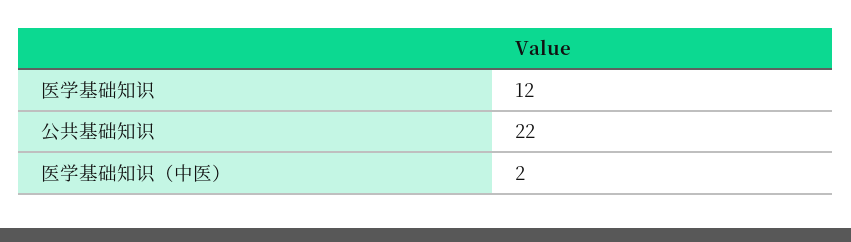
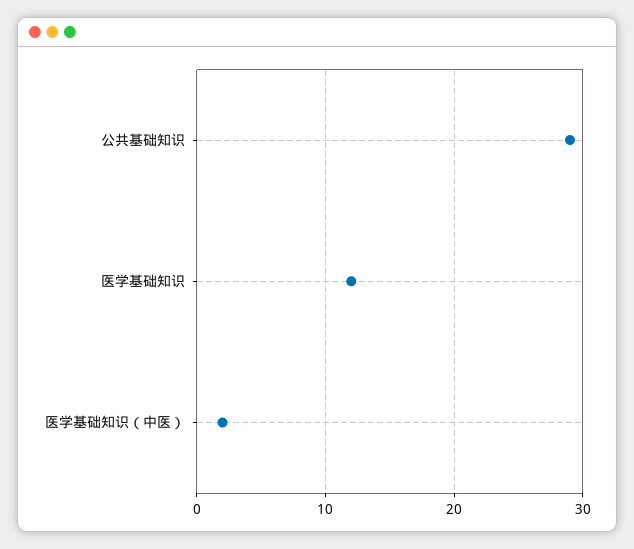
  {
    "医学基础知识": 12,
-   "公共基础知识": 22,
+   "公共基础知识": 29,
    "医学基础知识（中医）": 2
  }

